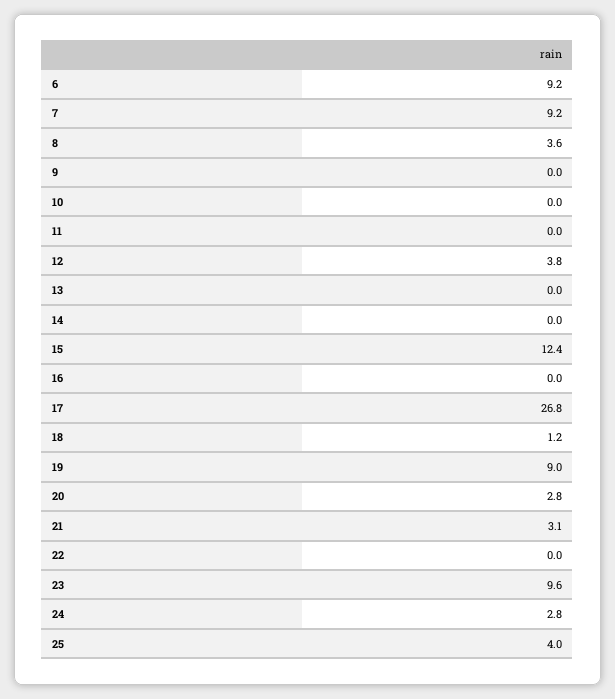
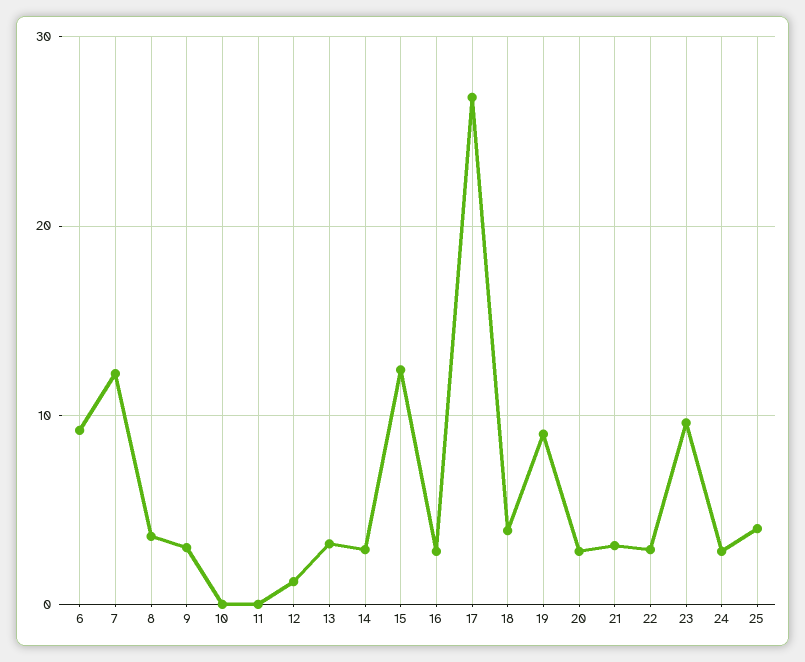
  {
    "6": 9.2,
-   "7": 9.2,
+   "7": 12,
    "8": 3.6,
-   "9": 0,
+   "9": 3,
    "10": 0,
    "11": 0,
-   "12": 3.8,
+   "12": 1,
-   "13": 0,
+   "13": 3,
-   "14": 0,
+   "14": 3,
    "15": 12.4,
-   "16": 0,
+   "16": 3,
    "17": 26.8,
-   "18": 1.2,
+   "18": 4,
    "19": 9,
    "20": 2.8,
    "21": 3.1,
-   "22": 0,
+   "22": 3,
    "23": 9.6,
    "24": 2.8,
    "25": 4
  }

